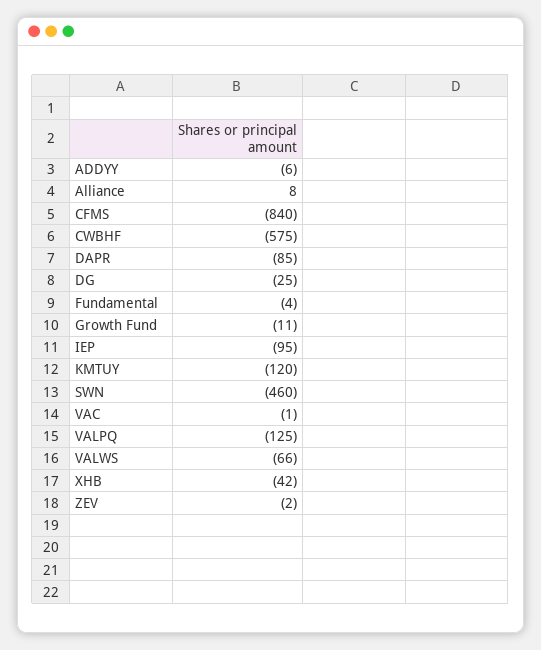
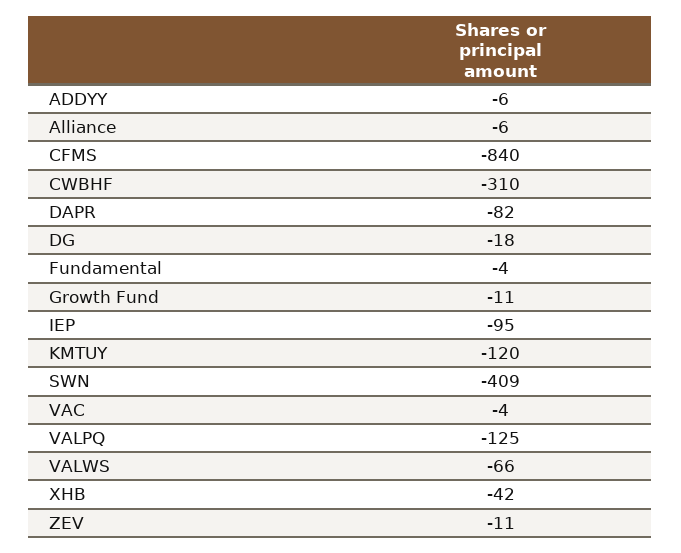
  {
    "ADDYY": -6,
-   "Alliance": 8,
+   "Alliance": -6,
    "CFMS": -840,
-   "CWBHF": -575,
+   "CWBHF": -310,
-   "DAPR": -85,
+   "DAPR": -82,
-   "DG": -25,
+   "DG": -18,
    "Fundamental": -4,
    "Growth Fund": -11,
    "IEP": -95,
    "KMTUY": -120,
-   "SWN": -460,
+   "SWN": -409,
-   "VAC": -1,
+   "VAC": -4,
    "VALPQ": -125,
    "VALWS": -66,
    "XHB": -42,
-   "ZEV": -2
+   "ZEV": -11
  }

